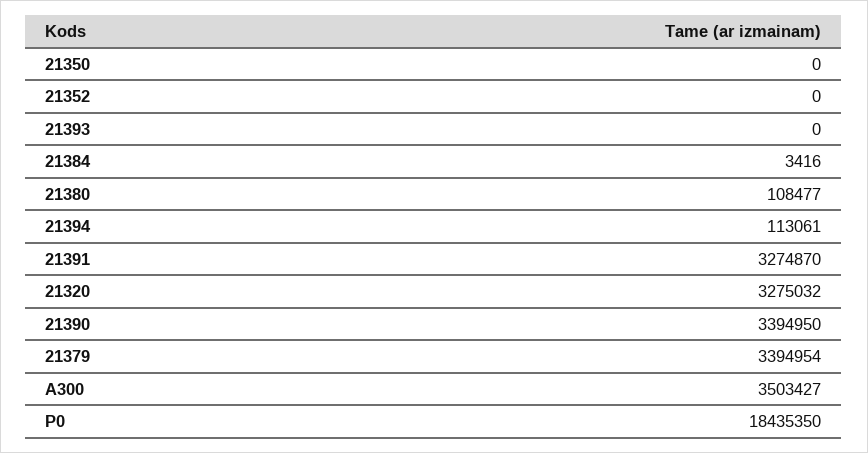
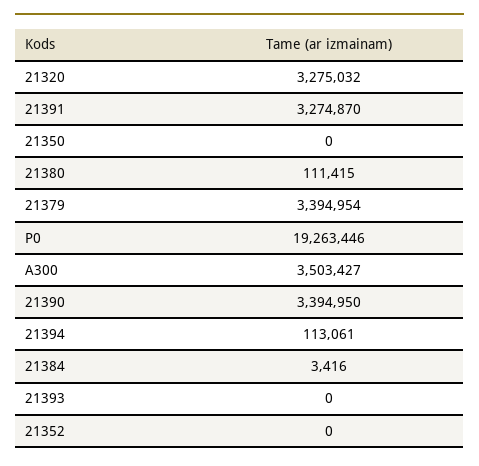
  {
    "21350": 0,
    "21352": 0,
    "21393": 0,
    "21384": 3416,
-   "21380": 108477,
+   "21380": 111415,
    "21394": 113061,
    "21391": 3274870,
    "21320": 3275032,
    "21390": 3394950,
    "21379": 3394954,
    "A300": 3503427,
-   "P0": 18435350
+   "P0": 19263446
  }

